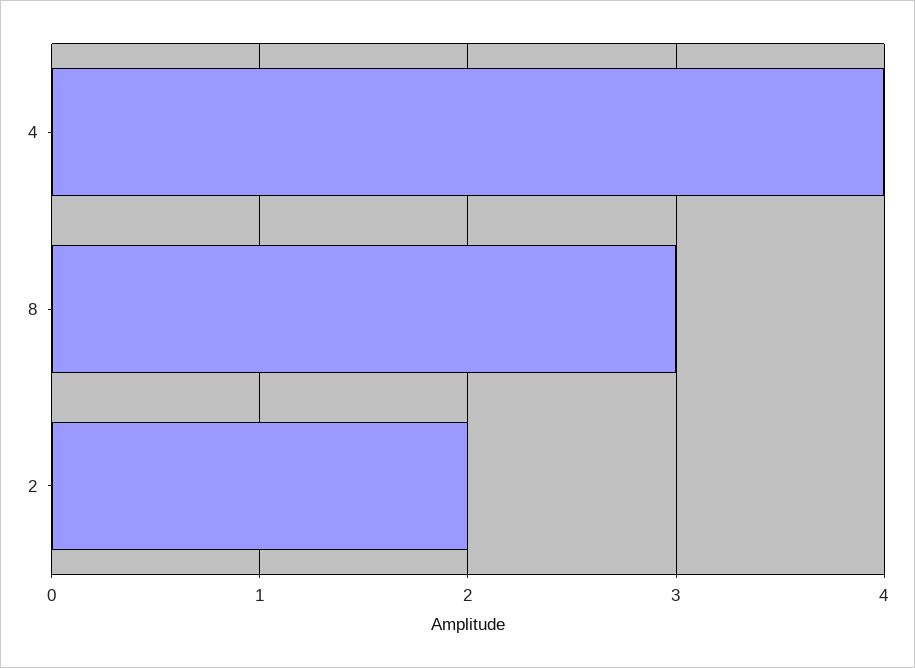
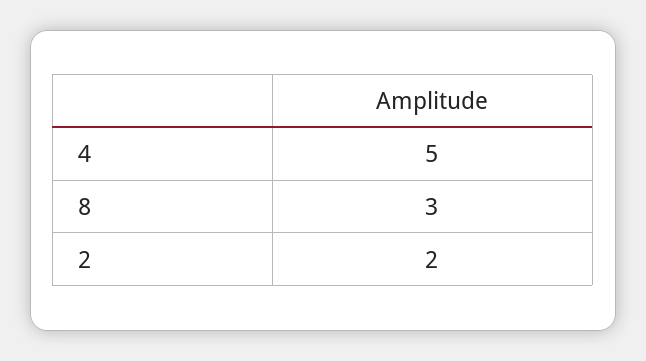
  {
-   "4": 4,
+   "4": 5,
    "8": 3,
    "2": 2
  }

